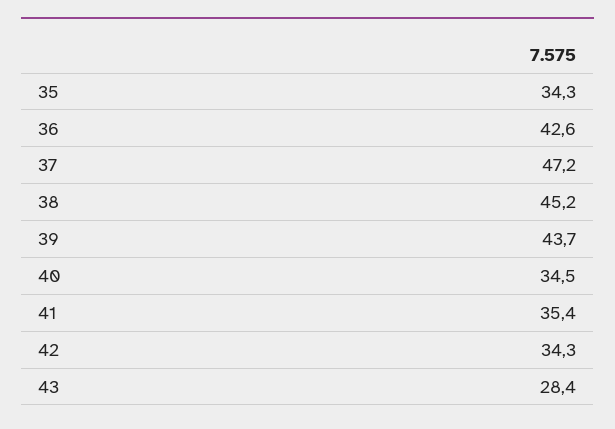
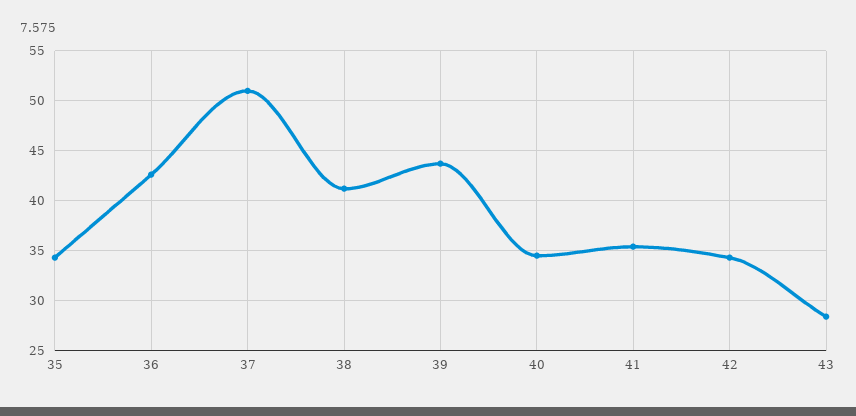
  {
    "35": 34.3,
    "36": 42.6,
-   "37": 47.2,
+   "37": 51,
-   "38": 45.2,
+   "38": 41,
    "39": 43.7,
    "40": 34.5,
    "41": 35.4,
    "42": 34.3,
    "43": 28.4
  }

